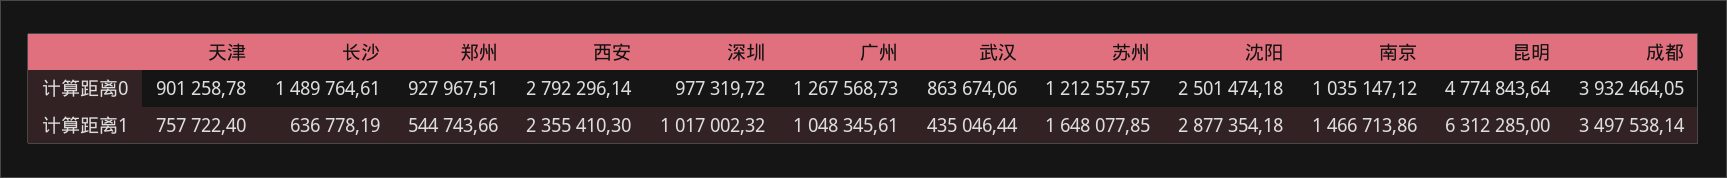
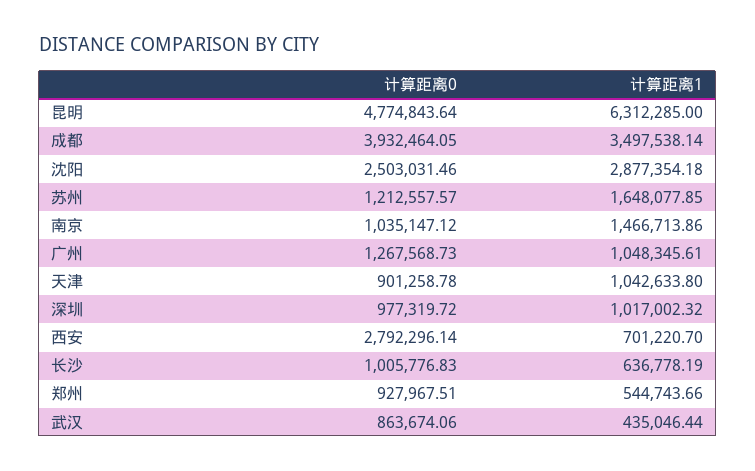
  {
    "天津": {
      "计算距离0": 901258.78,
-     "计算距离1": 757722.4
+     "计算距离1": 1042633.8
    },
    "长沙": {
-     "计算距离0": 1489764.61,
+     "计算距离0": 1005776.83,
      "计算距离1": 636778.19
    },
    "郑州": {
      "计算距离0": 927967.51,
      "计算距离1": 544743.66
    },
    "西安": {
      "计算距离0": 2792296.14,
-     "计算距离1": 2355410.3
+     "计算距离1": 701220.7
    },
    "深圳": {
      "计算距离0": 977319.72,
      "计算距离1": 1017002.32
    },
    "广州": {
      "计算距离0": 1267568.73,
      "计算距离1": 1048345.61
    },
    "武汉": {
      "计算距离0": 863674.06,
      "计算距离1": 435046.44
    },
    "苏州": {
      "计算距离0": 1212557.57,
      "计算距离1": 1648077.85
    },
    "沈阳": {
-     "计算距离0": 2501474.18,
+     "计算距离0": 2503031.46,
      "计算距离1": 2877354.18
    },
    "南京": {
      "计算距离0": 1035147.12,
      "计算距离1": 1466713.86
    },
    "昆明": {
      "计算距离0": 4774843.64,
      "计算距离1": 6312285
    },
    "成都": {
      "计算距离0": 3932464.05,
      "计算距离1": 3497538.14
    }
  }

